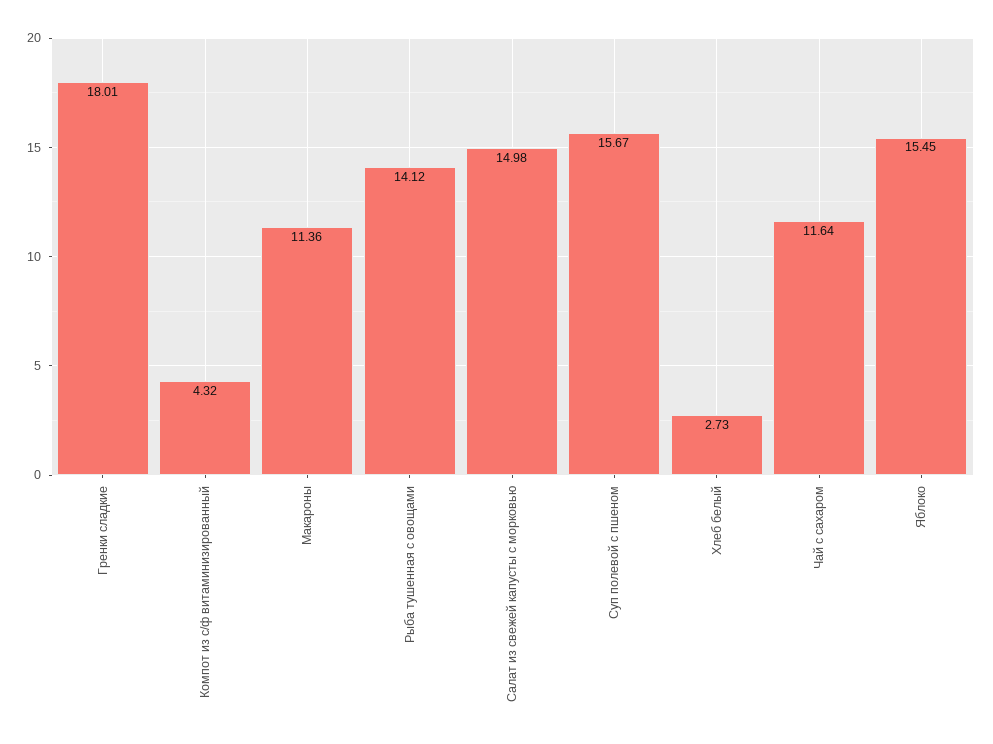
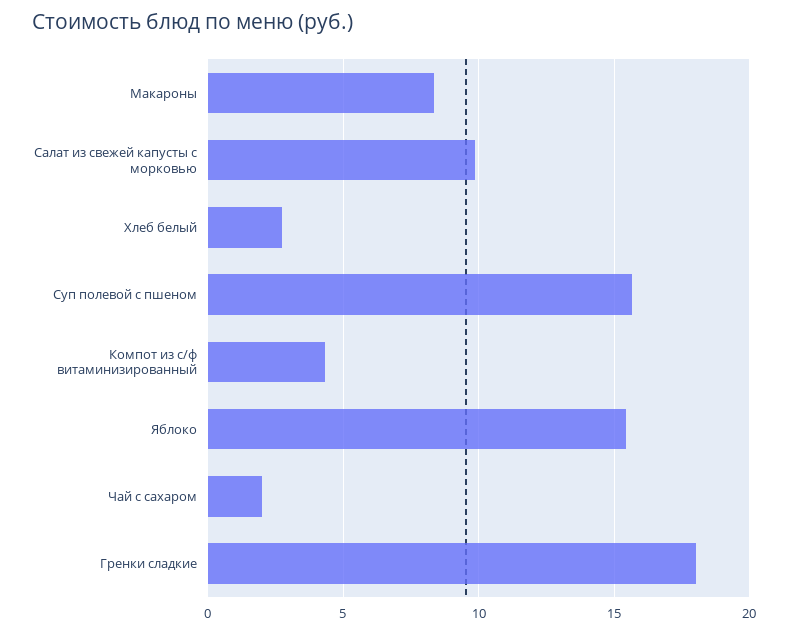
  {
    "Гренки сладкие": 18.01,
    "Компот из с/ф витаминизированный": 4.32,
-   "Макароны": 11.36,
+   "Макароны": 8.5,
-   "Рыба тушенная с овощами": 14.12,
-   "Салат из свежей капусты с морковью": 14.98,
+   "Салат из свежей капусты с морковью": 10,
    "Суп полевой с пшеном": 15.67,
    "Хлеб белый": 2.73,
-   "Чай с сахаром": 11.64,
+   "Чай с сахаром": 2,
    "Яблоко": 15.45
  }

